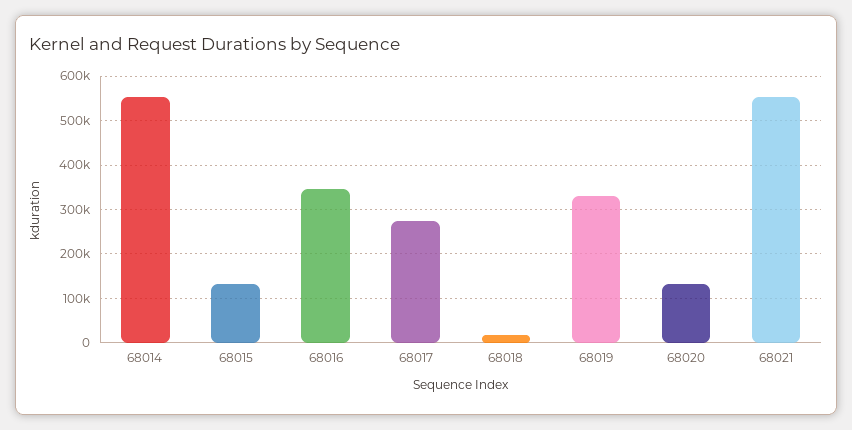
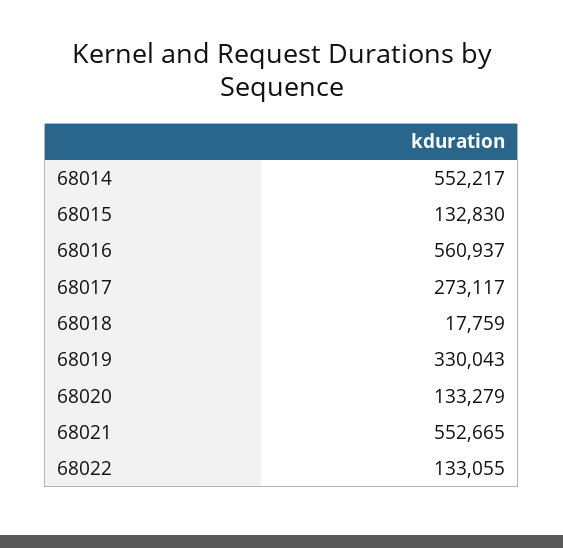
  {
    "68014": 552217,
    "68015": 132830,
-   "68016": 340000,
+   "68016": 560937,
    "68017": 273117,
    "68018": 17759,
    "68019": 330043,
    "68020": 133279,
-   "68021": 552665
+   "68021": 552665,
+   "68022": 133055
  }

